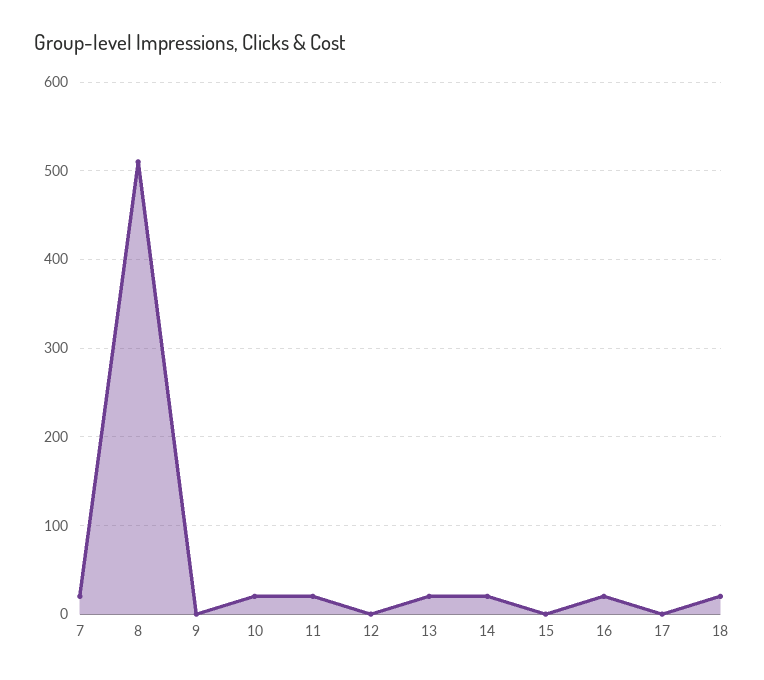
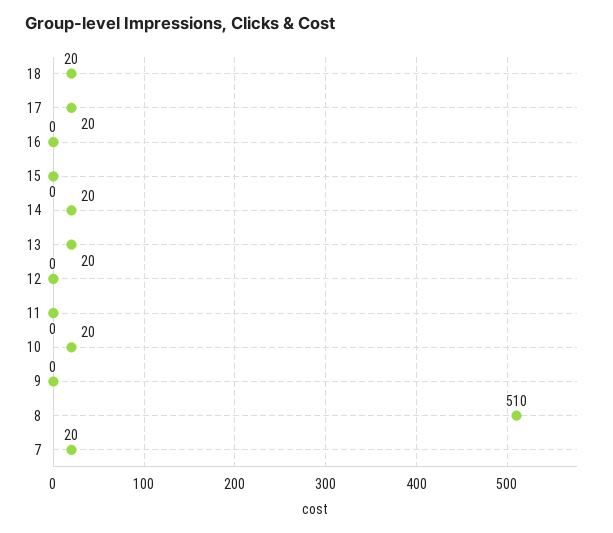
  {
    "7": 20,
    "8": 510,
    "9": 0,
    "10": 20,
-   "11": 20,
+   "11": 0,
    "12": 0,
    "13": 20,
    "14": 20,
    "15": 0,
-   "16": 20,
+   "16": 0,
-   "17": 0,
+   "17": 20,
    "18": 20
  }

